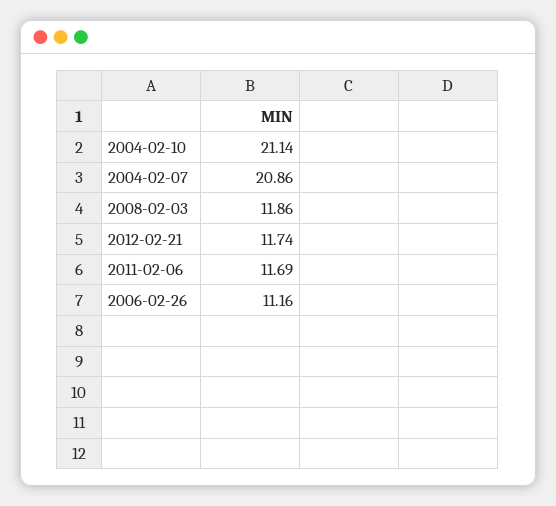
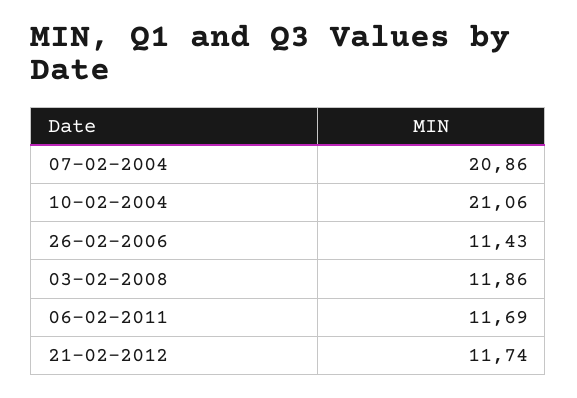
  {
-   "2004-02-10": 21.14,
+   "2004-02-10": 21.06,
    "2004-02-07": 20.86,
    "2008-02-03": 11.86,
    "2012-02-21": 11.74,
    "2011-02-06": 11.69,
-   "2006-02-26": 11.16
+   "2006-02-26": 11.43
  }

